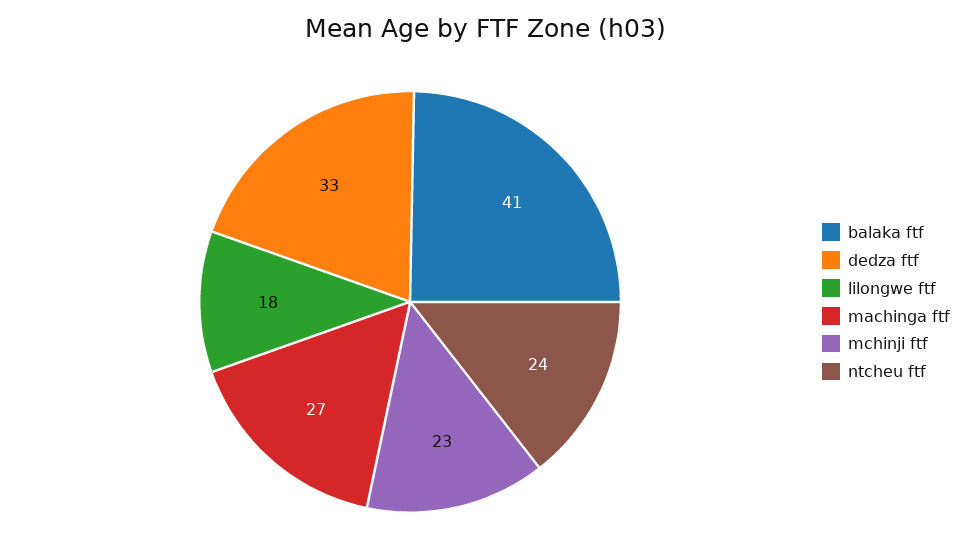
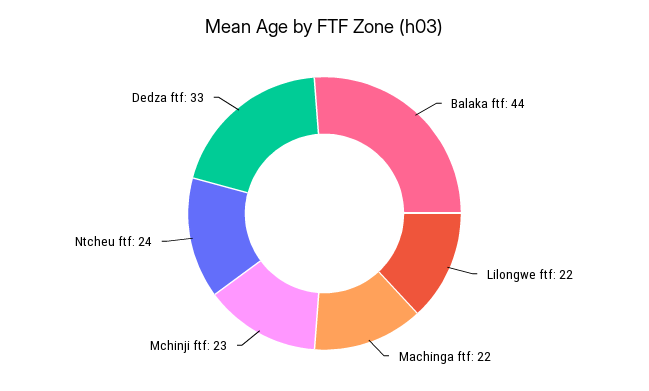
  {
-   "balaka ftf": 41,
+   "balaka ftf": 44,
    "dedza ftf": 33,
-   "lilongwe ftf": 18,
+   "lilongwe ftf": 22,
-   "machinga ftf": 27,
+   "machinga ftf": 22,
    "mchinji ftf": 23,
    "ntcheu ftf": 24
  }

